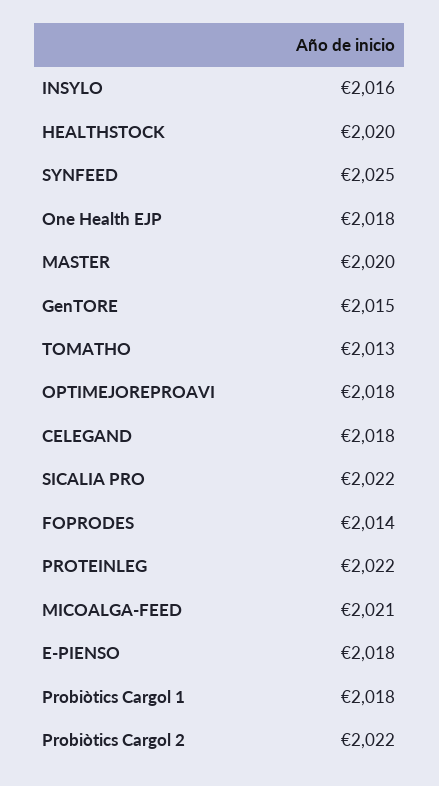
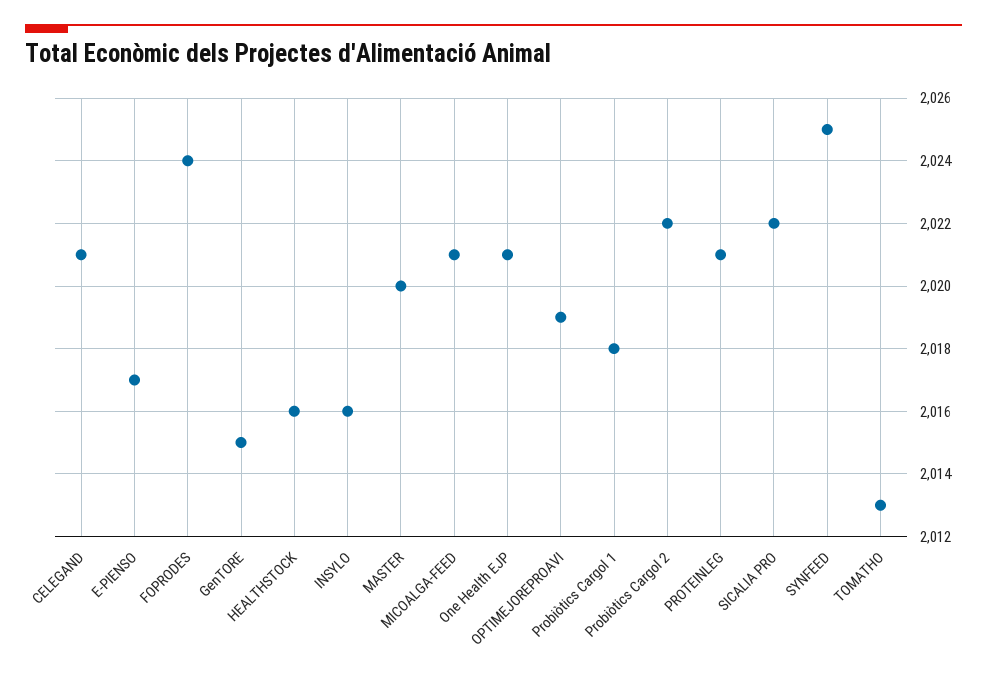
  {
    "INSYLO": 2016,
-   "HEALTHSTOCK": 2020,
+   "HEALTHSTOCK": 2016,
    "SYNFEED": 2025,
-   "One Health EJP": 2018,
+   "One Health EJP": 2021,
    "MASTER": 2020,
    "GenTORE": 2015,
    "TOMATHO": 2013,
-   "OPTIMEJOREPROAVI": 2018,
+   "OPTIMEJOREPROAVI": 2019,
-   "CELEGAND": 2018,
+   "CELEGAND": 2021,
    "SICALIA PRO": 2022,
-   "FOPRODES": 2014,
+   "FOPRODES": 2024,
-   "PROTEINLEG": 2022,
+   "PROTEINLEG": 2021,
    "MICOALGA-FEED": 2021,
-   "E-PIENSO": 2018,
+   "E-PIENSO": 2017,
    "Probiòtics Cargol 1": 2018,
    "Probiòtics Cargol 2": 2022
  }

